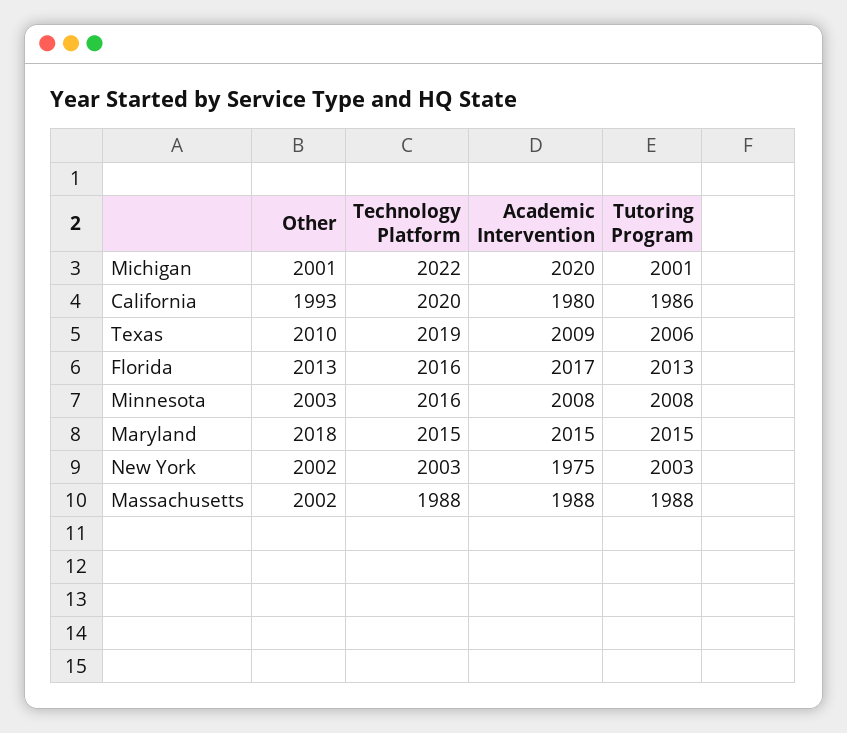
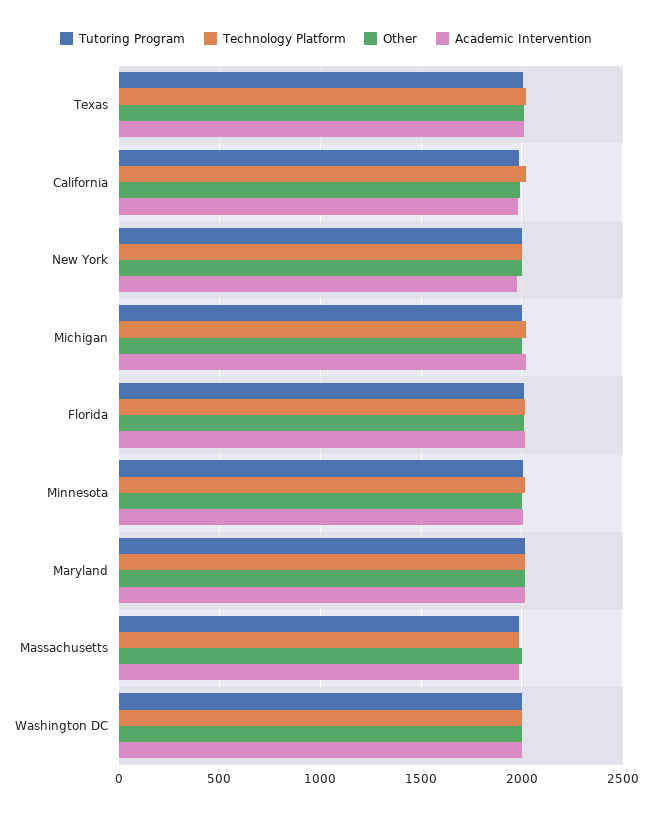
  {
    "Other": {
      "Michigan": 2001,
      "California": 1993,
      "Texas": 2010,
      "Florida": 2013,
      "Minnesota": 2003,
      "Maryland": 2018,
      "New York": 2002,
-     "Massachusetts": 2002
+     "Massachusetts": 2002,
+     "Washington DC": 2000
    },
    "Technology Platform": {
      "Michigan": 2022,
      "California": 2020,
      "Texas": 2019,
      "Florida": 2016,
      "Minnesota": 2016,
      "Maryland": 2015,
      "New York": 2003,
-     "Massachusetts": 1988
+     "Massachusetts": 1988,
+     "Washington DC": 2000
    },
    "Academic Intervention": {
      "Michigan": 2020,
      "California": 1980,
      "Texas": 2009,
      "Florida": 2017,
      "Minnesota": 2008,
      "Maryland": 2015,
      "New York": 1975,
-     "Massachusetts": 1988
+     "Massachusetts": 1988,
+     "Washington DC": 2000
    },
    "Tutoring Program": {
      "Michigan": 2001,
      "California": 1986,
      "Texas": 2006,
      "Florida": 2013,
      "Minnesota": 2008,
      "Maryland": 2015,
      "New York": 2003,
-     "Massachusetts": 1988
+     "Massachusetts": 1988,
+     "Washington DC": 2000
    }
  }

